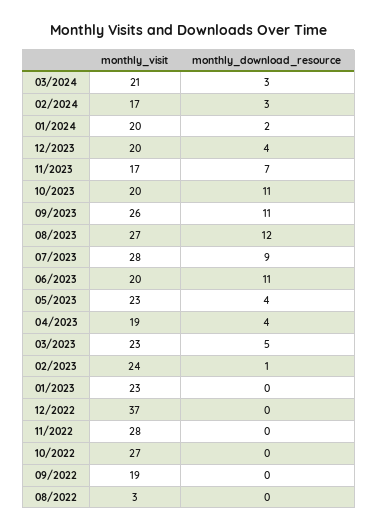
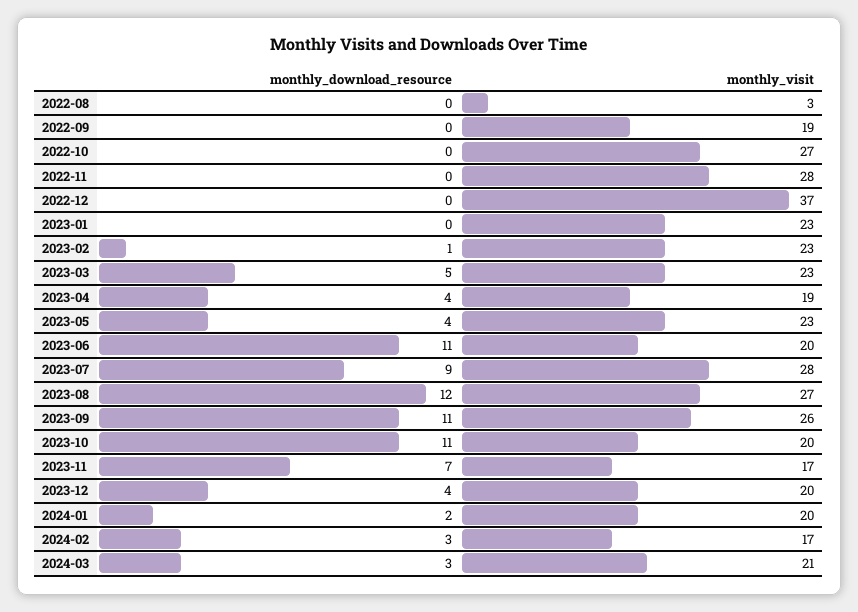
  {
    "monthly_visit": {
      "03/2024": 21,
      "02/2024": 17,
      "01/2024": 20,
      "12/2023": 20,
      "11/2023": 17,
      "10/2023": 20,
      "09/2023": 26,
      "08/2023": 27,
      "07/2023": 28,
      "06/2023": 20,
      "05/2023": 23,
      "04/2023": 19,
      "03/2023": 23,
-     "02/2023": 24,
+     "02/2023": 23,
      "01/2023": 23,
      "12/2022": 37,
      "11/2022": 28,
      "10/2022": 27,
      "09/2022": 19,
      "08/2022": 3
    },
    "monthly_download_resource": {
      "03/2024": 3,
      "02/2024": 3,
      "01/2024": 2,
      "12/2023": 4,
      "11/2023": 7,
      "10/2023": 11,
      "09/2023": 11,
      "08/2023": 12,
      "07/2023": 9,
      "06/2023": 11,
      "05/2023": 4,
      "04/2023": 4,
      "03/2023": 5,
      "02/2023": 1,
      "01/2023": 0,
      "12/2022": 0,
      "11/2022": 0,
      "10/2022": 0,
      "09/2022": 0,
      "08/2022": 0
    }
  }

